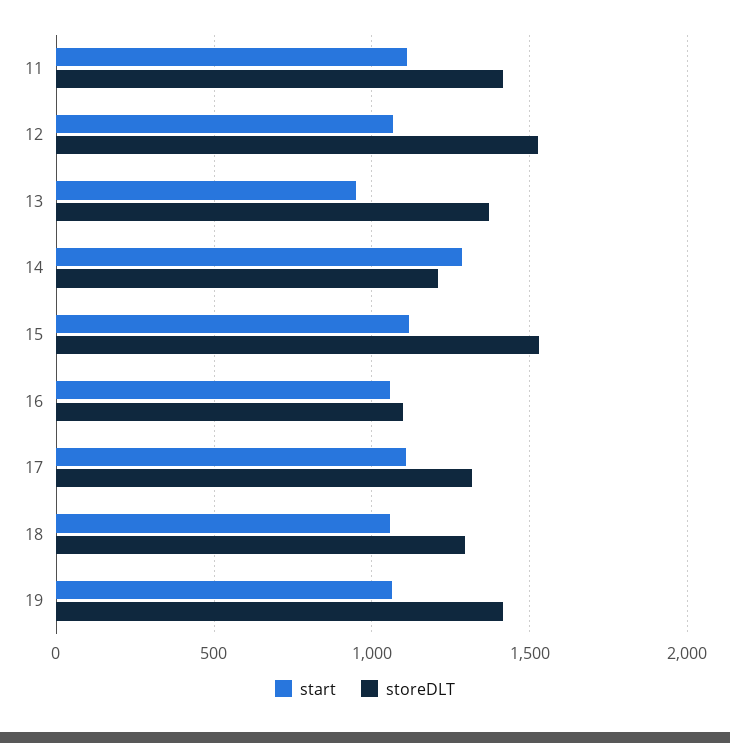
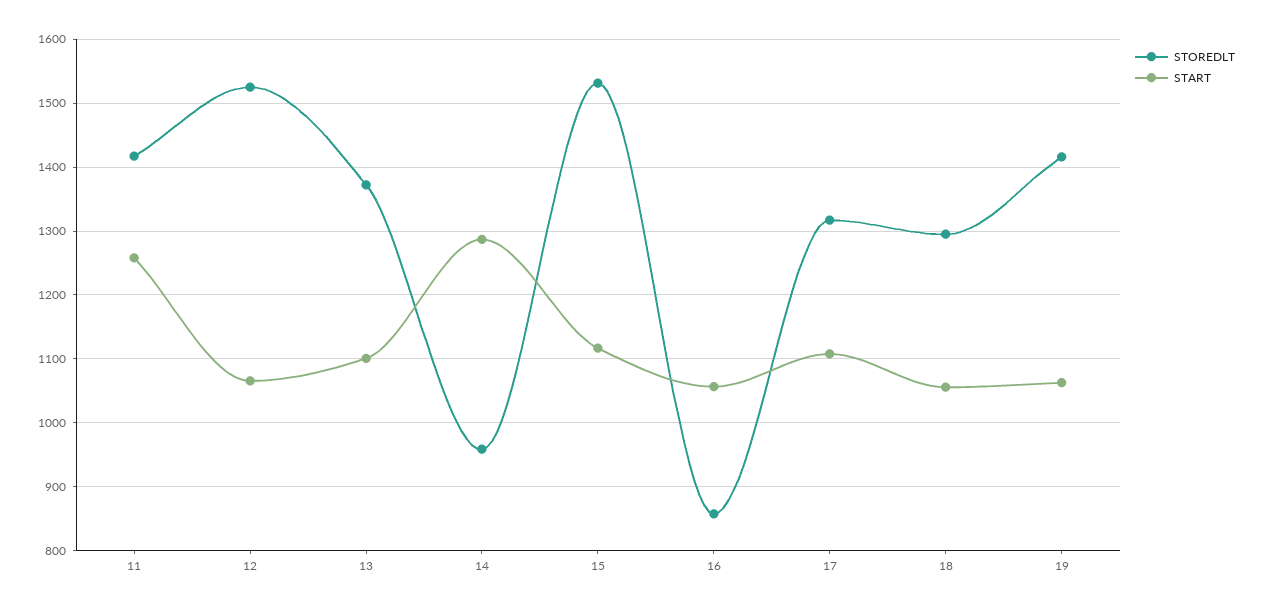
  {
    "start": {
-     "11": 1100,
+     "11": 1260,
      "12": 1070,
-     "13": 950,
+     "13": 1100,
      "14": 1290,
      "15": 1120,
      "16": 1060,
      "17": 1110,
      "18": 1060,
      "19": 1060
    },
    "storeDLT": {
      "11": 1420,
      "12": 1530,
      "13": 1370,
-     "14": 1200,
+     "14": 960,
      "15": 1530,
-     "16": 1100,
+     "16": 860,
      "17": 1320,
      "18": 1300,
      "19": 1420
    }
  }

